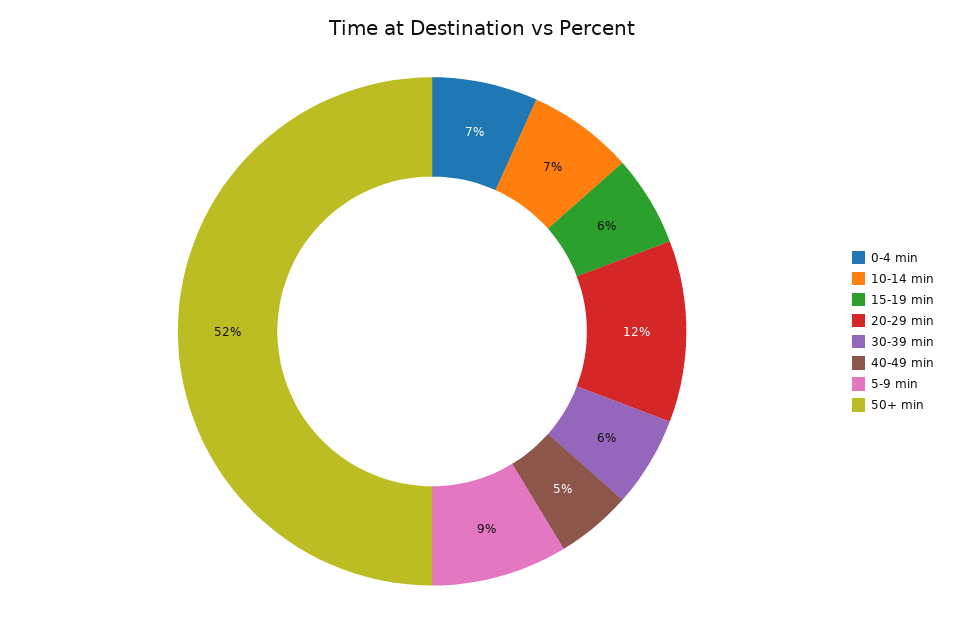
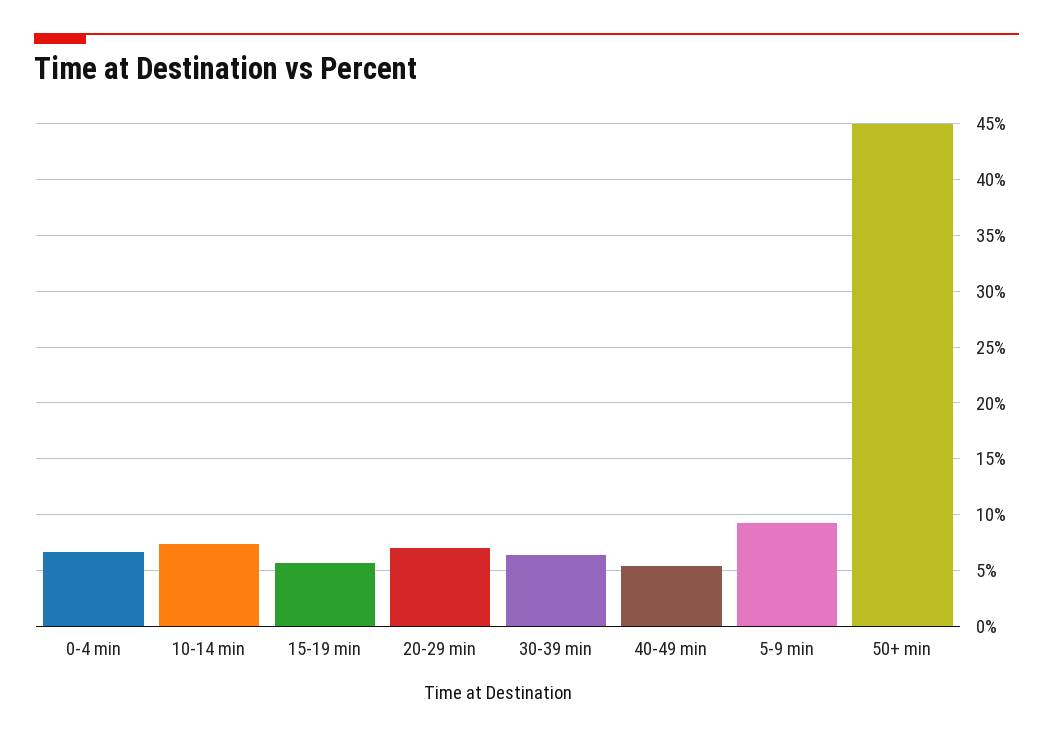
  {
    "0-4 min": 7,
    "10-14 min": 7,
    "15-19 min": 6,
-   "20-29 min": 12,
+   "20-29 min": 7,
    "30-39 min": 6,
    "40-49 min": 5,
    "5-9 min": 9,
-   "50+ min": 52
+   "50+ min": 45
  }

